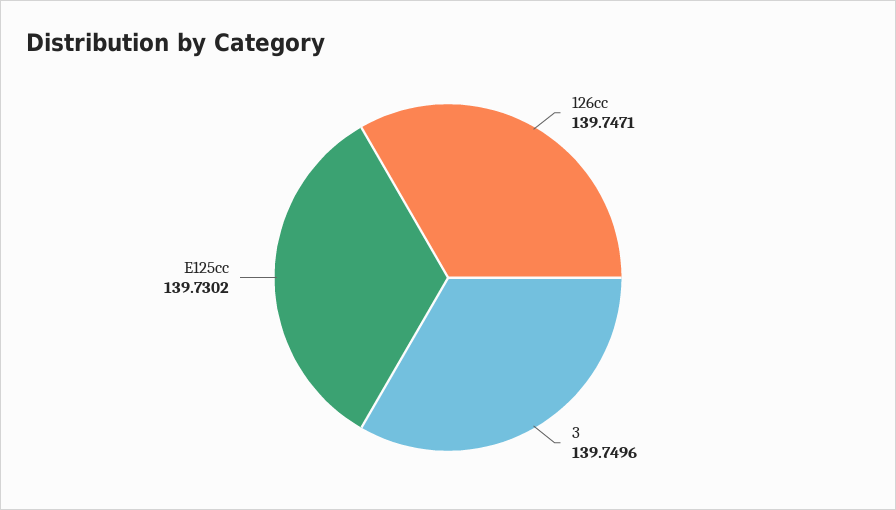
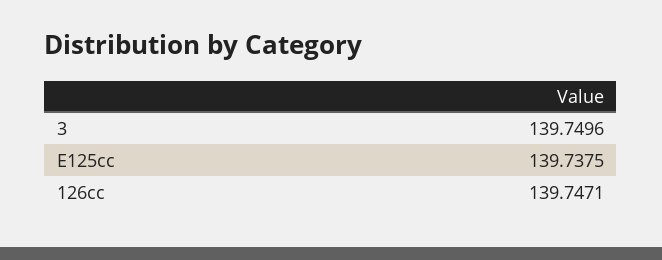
  {
    "126cc": 139.7471,
    "3": 139.7496,
-   "E125cc": 139.7302
+   "E125cc": 139.7375
  }

